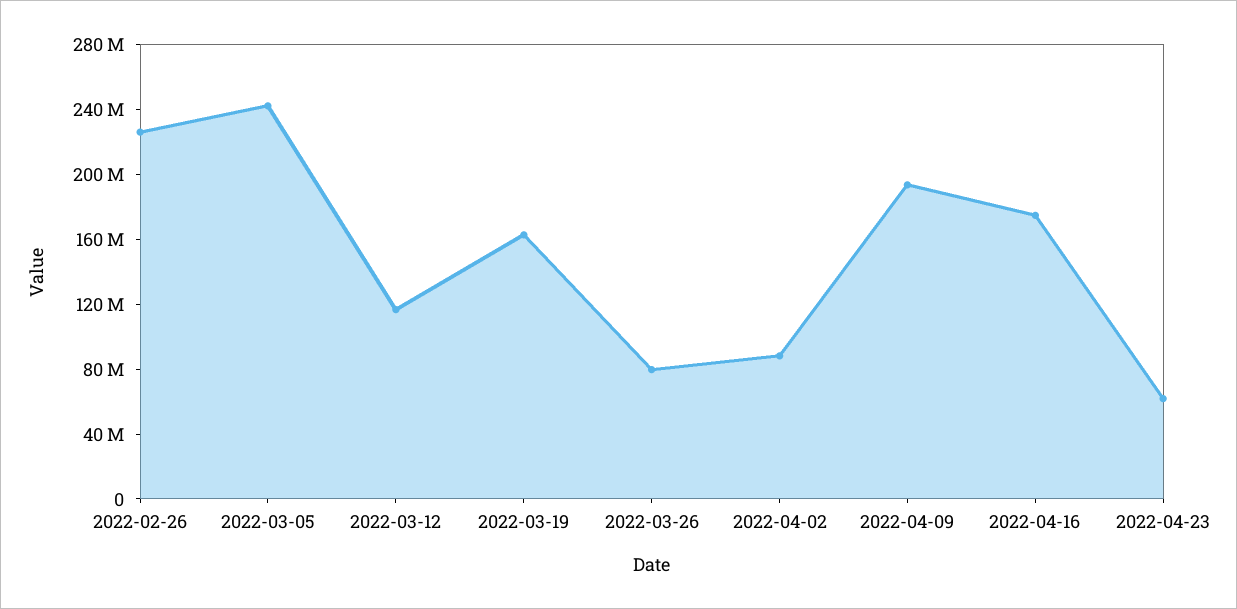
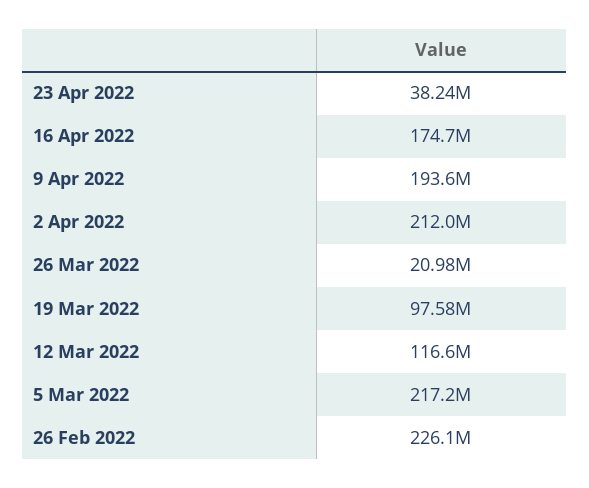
  {
    "2022-02-26": 226100000,
-   "2022-03-05": 240000000,
+   "2022-03-05": 217200000,
    "2022-03-12": 116600000,
-   "2022-03-19": 160000000,
+   "2022-03-19": 97580000,
-   "2022-03-26": 80000000,
+   "2022-03-26": 20980000,
-   "2022-04-02": 90000000,
+   "2022-04-02": 212000000,
    "2022-04-09": 193600000,
    "2022-04-16": 174700000,
-   "2022-04-23": 60000000
+   "2022-04-23": 38240000
  }

